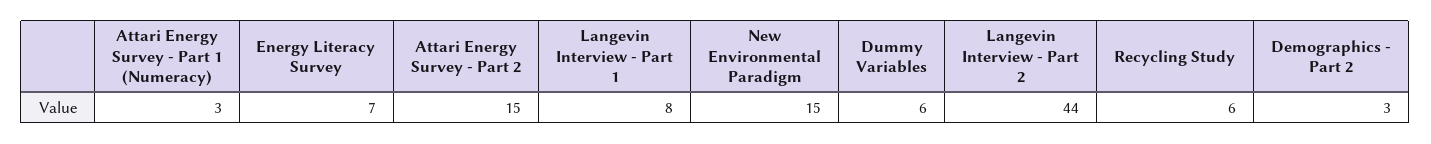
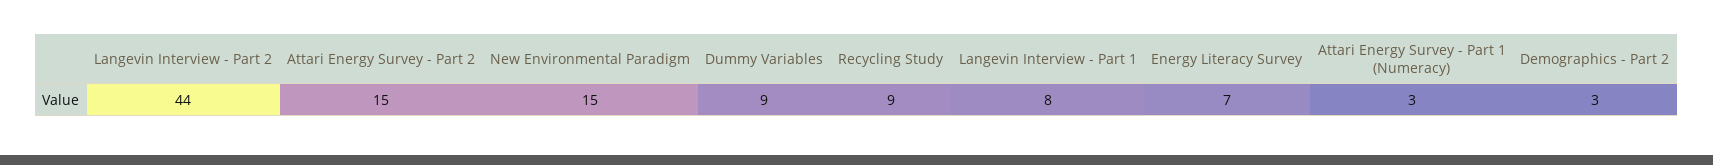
  {
    "Attari Energy Survey - Part 1 (Numeracy)": 3,
    "Energy Literacy Survey": 7,
    "Attari Energy Survey - Part 2": 15,
    "Langevin Interview - Part 1": 8,
    "New Environmental Paradigm": 15,
-   "Dummy Variables": 6,
+   "Dummy Variables": 9,
    "Langevin Interview - Part 2": 44,
-   "Recycling Study": 6,
+   "Recycling Study": 9,
    "Demographics - Part 2": 3
  }

